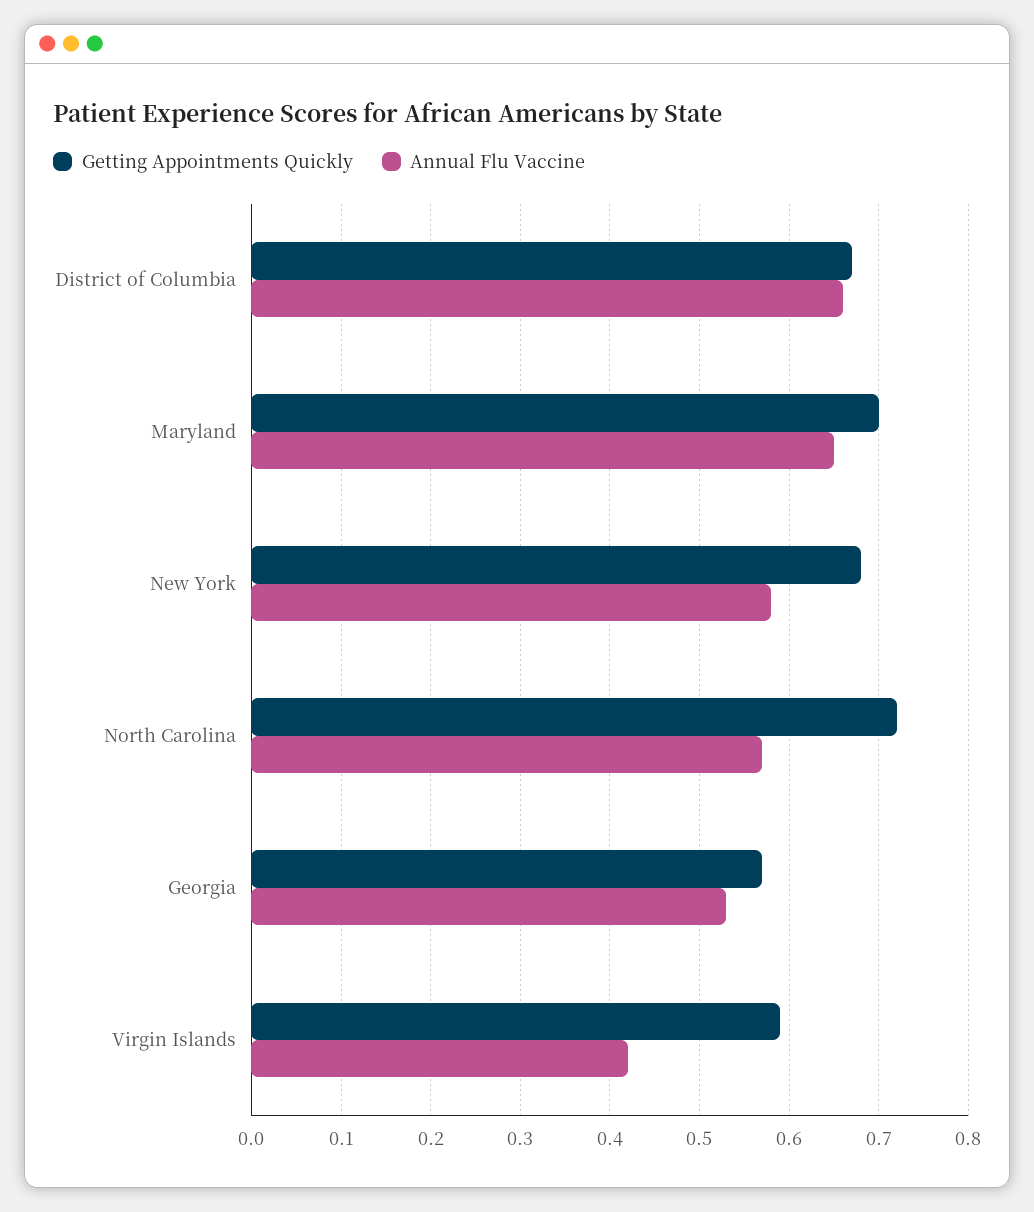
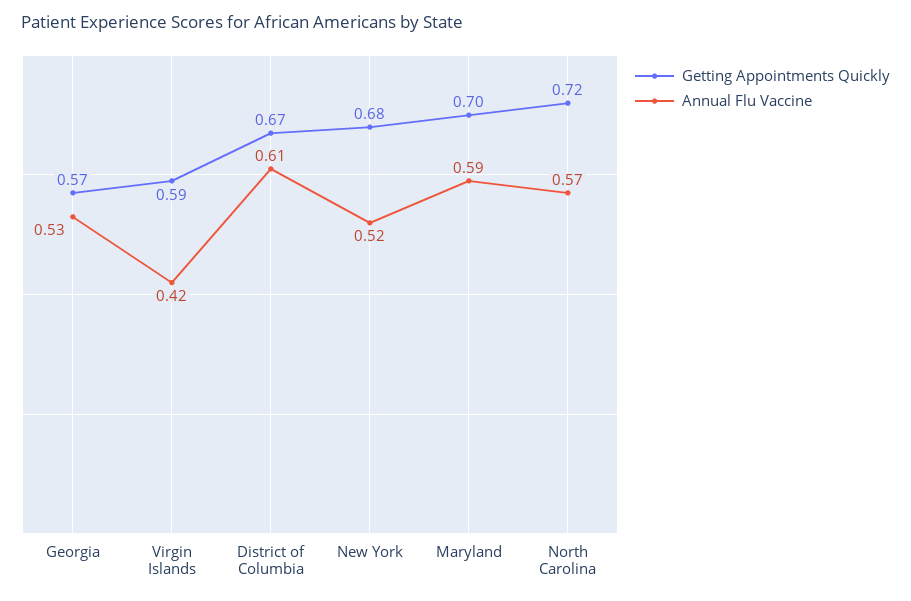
  {
    "Getting Appointments Quickly": {
      "District of Columbia": 0.67,
      "Maryland": 0.7,
      "New York": 0.68,
      "North Carolina": 0.72,
      "Georgia": 0.57,
      "Virgin Islands": 0.59
    },
    "Annual Flu Vaccine": {
-     "District of Columbia": 0.66,
+     "District of Columbia": 0.61,
-     "Maryland": 0.65,
+     "Maryland": 0.59,
-     "New York": 0.58,
+     "New York": 0.52,
      "North Carolina": 0.57,
      "Georgia": 0.53,
      "Virgin Islands": 0.42
    }
  }

